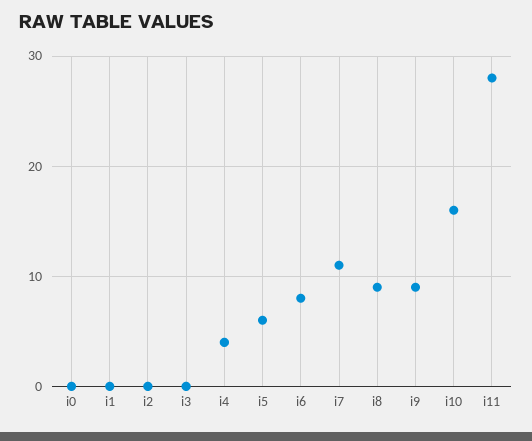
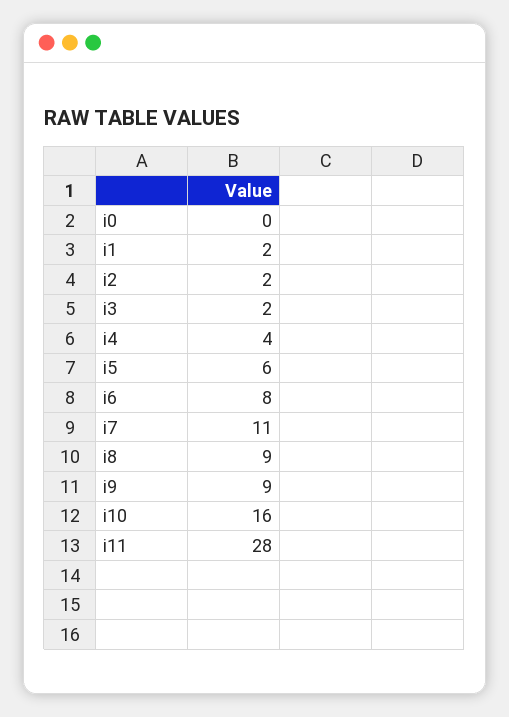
  {
    "i0": 0,
-   "i1": 0,
+   "i1": 2,
-   "i2": 0,
+   "i2": 2,
-   "i3": 0,
+   "i3": 2,
    "i4": 4,
    "i5": 6,
    "i6": 8,
    "i7": 11,
    "i8": 9,
    "i9": 9,
    "i10": 16,
    "i11": 28
  }

